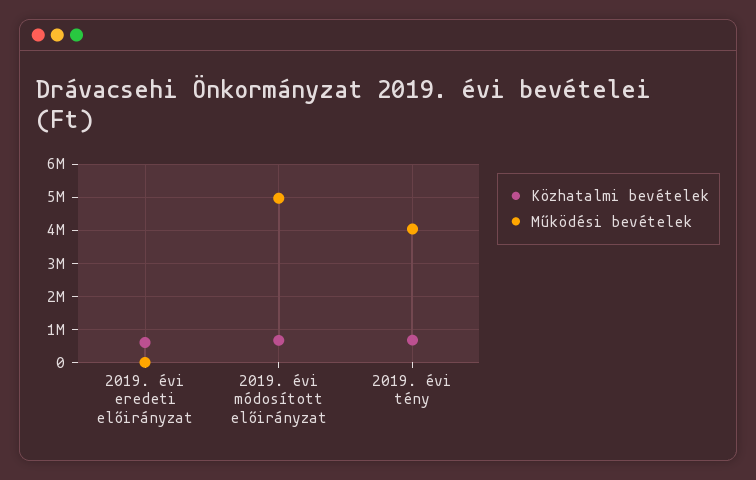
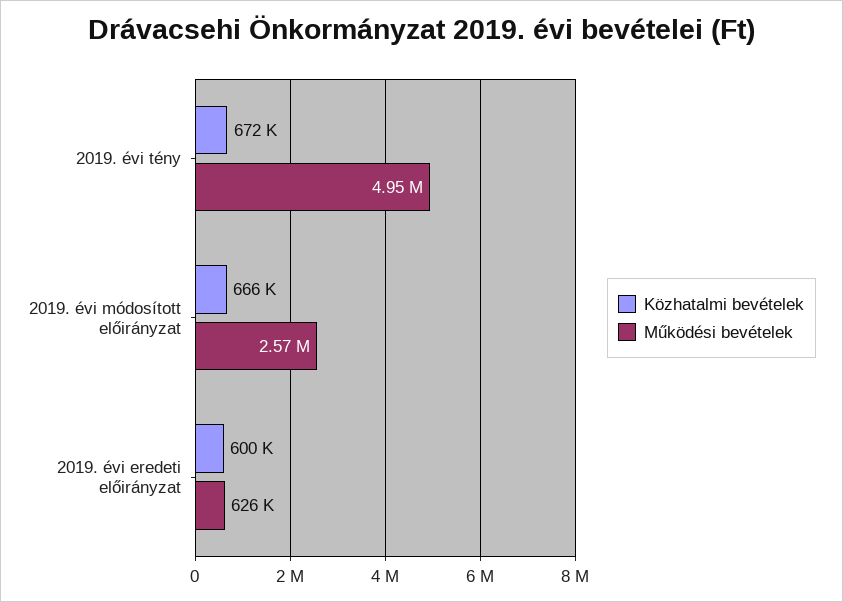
  {
    "Közhatalmi bevételek": {
      "2019. évi eredeti előirányzat": 600000,
      "2019. évi módosított előirányzat": 666000,
      "2019. évi tény": 672000
    },
    "Működési bevételek": {
-     "2019. évi eredeti előirányzat": 0,
+     "2019. évi eredeti előirányzat": 626000,
-     "2019. évi módosított előirányzat": 5000000,
+     "2019. évi módosított előirányzat": 2570000,
-     "2019. évi tény": 4000000
+     "2019. évi tény": 4950000
    }
  }

